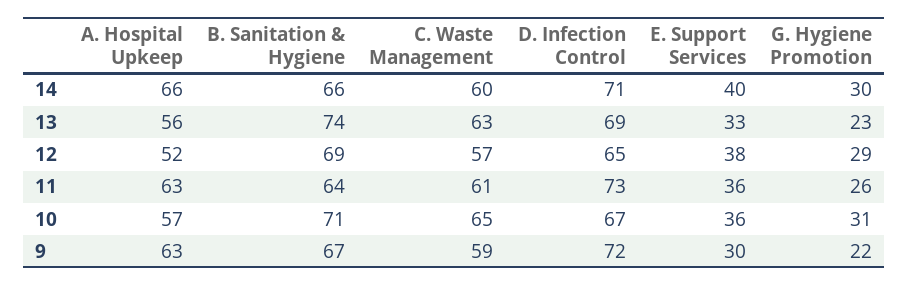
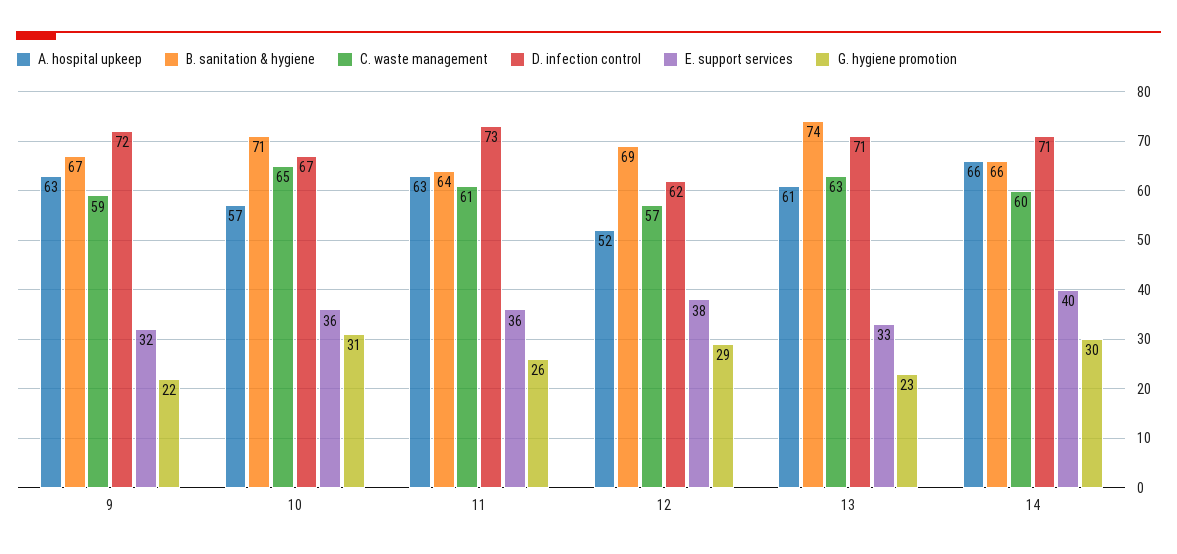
  {
    "A. Hospital Upkeep": {
      "14": 66,
-     "13": 56,
+     "13": 61,
      "12": 52,
      "11": 63,
      "10": 57,
      "9": 63
    },
    "B. Sanitation & Hygiene": {
      "14": 66,
      "13": 74,
      "12": 69,
      "11": 64,
      "10": 71,
      "9": 67
    },
    "C. Waste Management": {
      "14": 60,
      "13": 63,
      "12": 57,
      "11": 61,
      "10": 65,
      "9": 59
    },
    "D. Infection Control": {
      "14": 71,
-     "13": 69,
+     "13": 71,
-     "12": 65,
+     "12": 62,
      "11": 73,
      "10": 67,
      "9": 72
    },
    "E. Support Services": {
      "14": 40,
      "13": 33,
      "12": 38,
      "11": 36,
      "10": 36,
-     "9": 30
+     "9": 32
    },
    "G. Hygiene Promotion": {
      "14": 30,
      "13": 23,
      "12": 29,
      "11": 26,
      "10": 31,
      "9": 22
    }
  }

